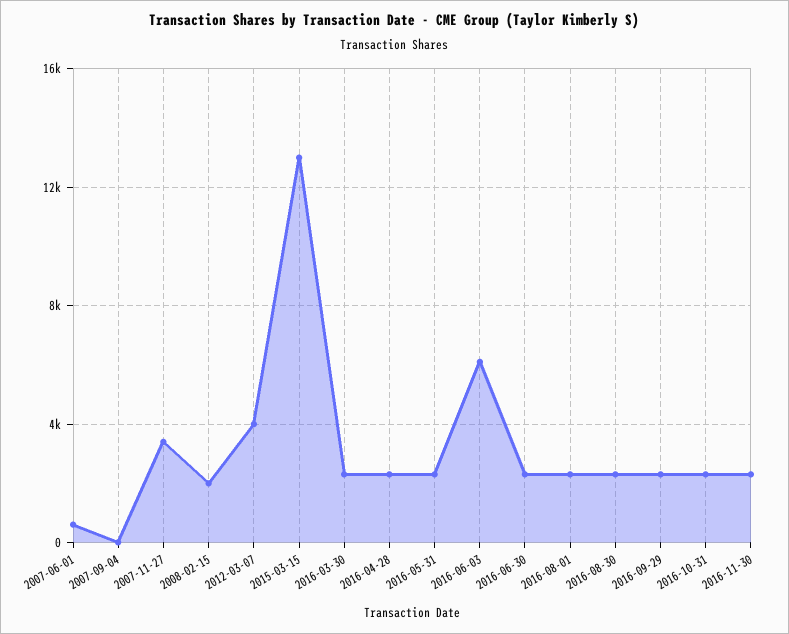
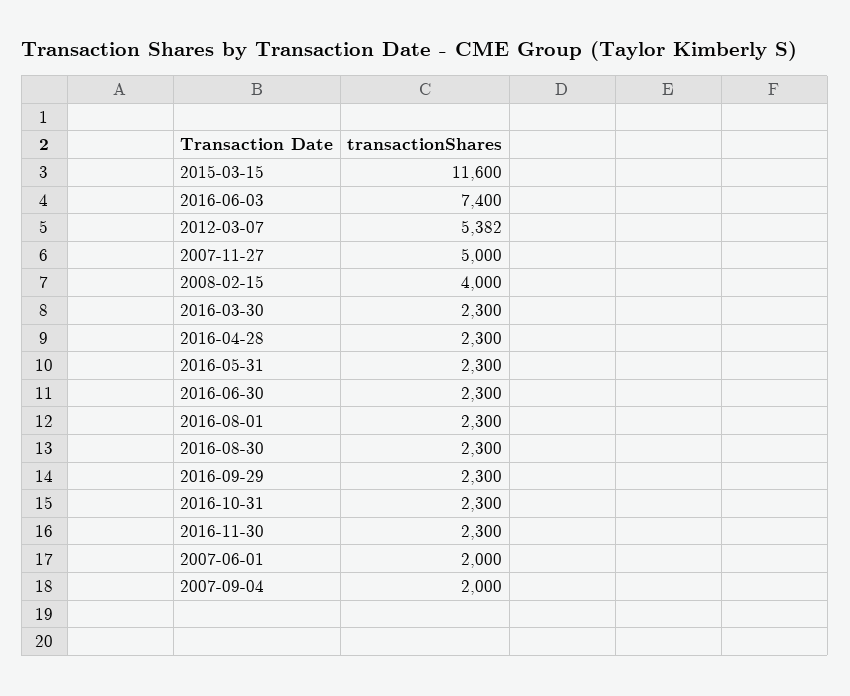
  {
-   "2007-06-01": 500,
+   "2007-06-01": 2000,
-   "2007-09-04": 0,
+   "2007-09-04": 2000,
-   "2007-11-27": 3500,
+   "2007-11-27": 5000,
-   "2008-02-15": 2000,
+   "2008-02-15": 4000,
-   "2012-03-07": 4000,
+   "2012-03-07": 5382,
-   "2015-03-15": 13000,
+   "2015-03-15": 11600,
    "2016-03-30": 2300,
    "2016-04-28": 2300,
    "2016-05-31": 2300,
-   "2016-06-03": 6000,
+   "2016-06-03": 7400,
    "2016-06-30": 2300,
    "2016-08-01": 2300,
    "2016-08-30": 2300,
    "2016-09-29": 2300,
    "2016-10-31": 2300,
    "2016-11-30": 2300
  }

